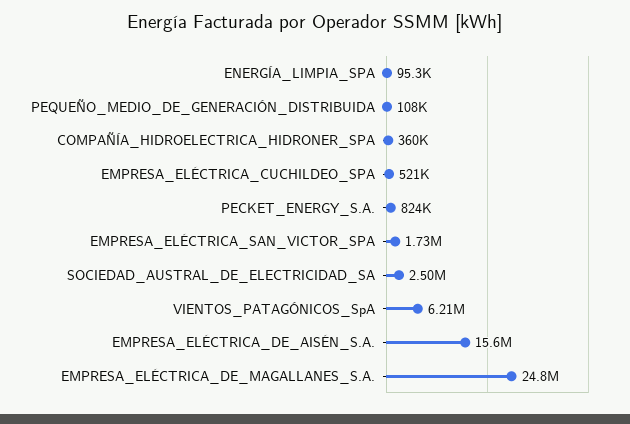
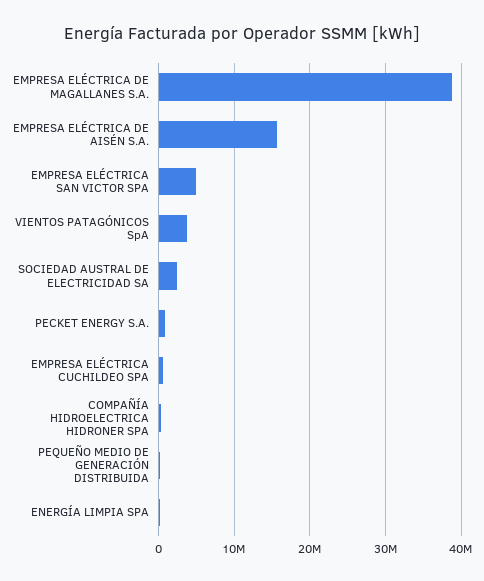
  {
    "ENERGÍA_LIMPIA_SPA": 95300,
    "PEQUEÑO_MEDIO_DE_GENERACIÓN_DISTRIBUIDA": 108000,
    "COMPAÑÍA_HIDROELECTRICA_HIDRONER_SPA": 360000,
    "EMPRESA_ELÉCTRICA_CUCHILDEO_SPA": 521000,
    "PECKET_ENERGY_S.A.": 824000,
-   "EMPRESA_ELÉCTRICA_SAN_VICTOR_SPA": 1730000,
+   "EMPRESA_ELÉCTRICA_SAN_VICTOR_SPA": 5000000,
    "SOCIEDAD_AUSTRAL_DE_ELECTRICIDAD_SA": 2500000,
-   "VIENTOS_PATAGÓNICOS_SpA": 6210000,
+   "VIENTOS_PATAGÓNICOS_SpA": 4000000,
    "EMPRESA_ELÉCTRICA_DE_AISÉN_S.A.": 15600000,
-   "EMPRESA_ELÉCTRICA_DE_MAGALLANES_S.A.": 24800000
+   "EMPRESA_ELÉCTRICA_DE_MAGALLANES_S.A.": 39000000
  }

